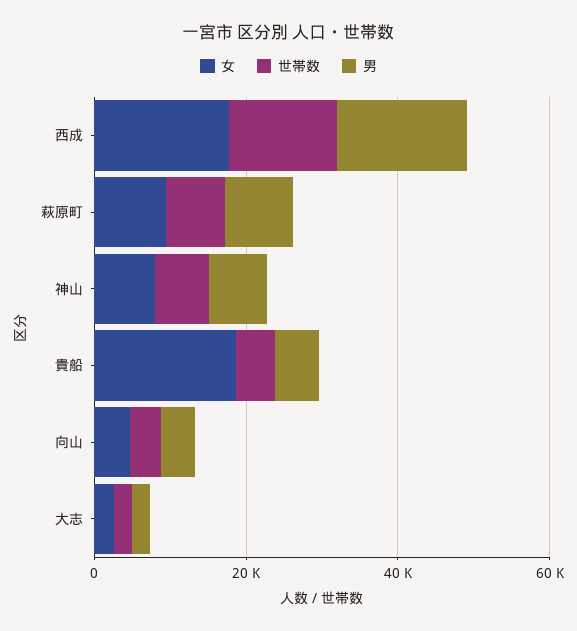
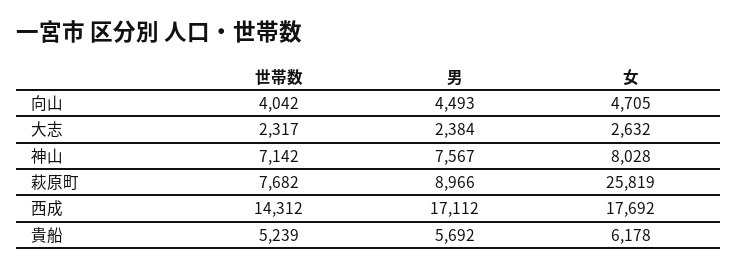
  {
    "女": {
      "西成": 17692,
-     "萩原町": 10000,
+     "萩原町": 25819,
      "神山": 8028,
-     "貴船": 20000,
+     "貴船": 6178,
      "向山": 4705,
      "大志": 2632
    },
    "世帯数": {
      "西成": 14312,
      "萩原町": 7682,
      "神山": 7142,
      "貴船": 5239,
      "向山": 4042,
      "大志": 2317
    },
    "男": {
      "西成": 17112,
      "萩原町": 8966,
      "神山": 7567,
      "貴船": 5692,
      "向山": 4493,
      "大志": 2384
    }
  }

